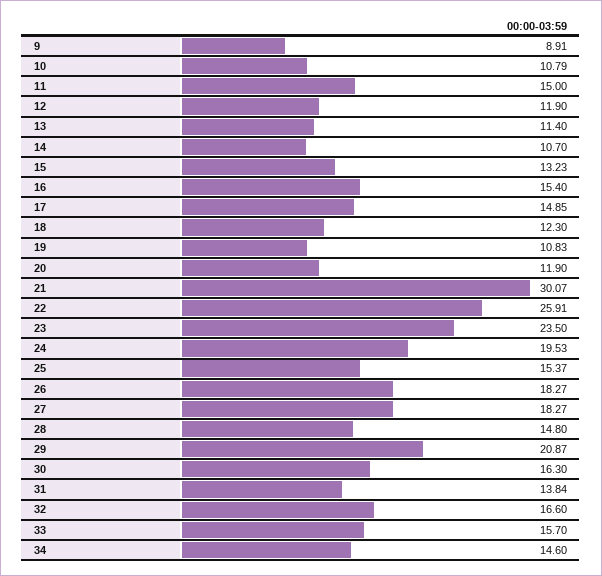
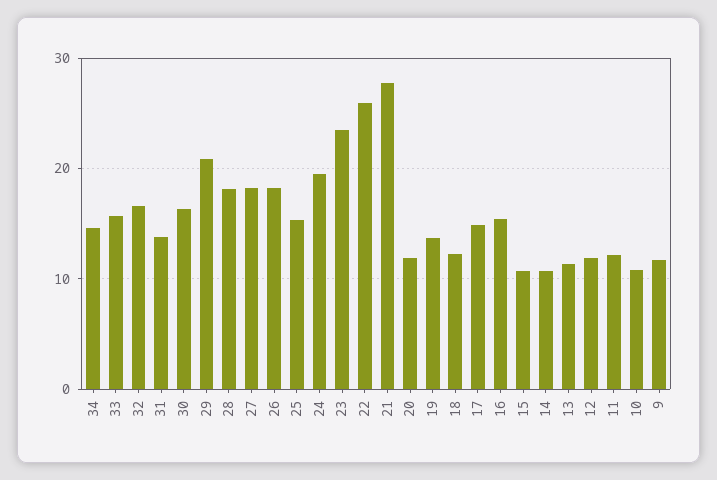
  {
-   "9": 8.91,
+   "9": 12,
    "10": 10.79,
-   "11": 15,
+   "11": 12,
    "12": 11.9,
    "13": 11.4,
    "14": 10.7,
-   "15": 13.23,
+   "15": 11,
    "16": 15.4,
    "17": 14.85,
    "18": 12.3,
-   "19": 10.83,
+   "19": 14,
    "20": 11.9,
-   "21": 30.07,
+   "21": 28,
    "22": 25.91,
    "23": 23.5,
    "24": 19.53,
    "25": 15.37,
    "26": 18.27,
    "27": 18.27,
-   "28": 14.8,
+   "28": 18,
    "29": 20.87,
    "30": 16.3,
    "31": 13.84,
    "32": 16.6,
    "33": 15.7,
    "34": 14.6
  }

